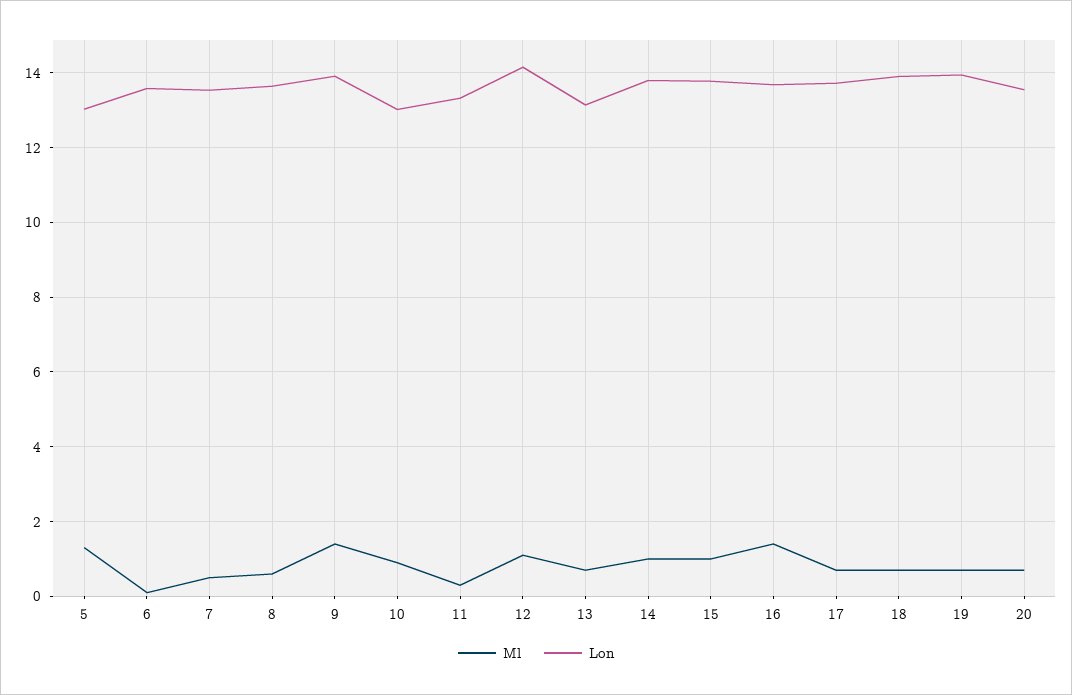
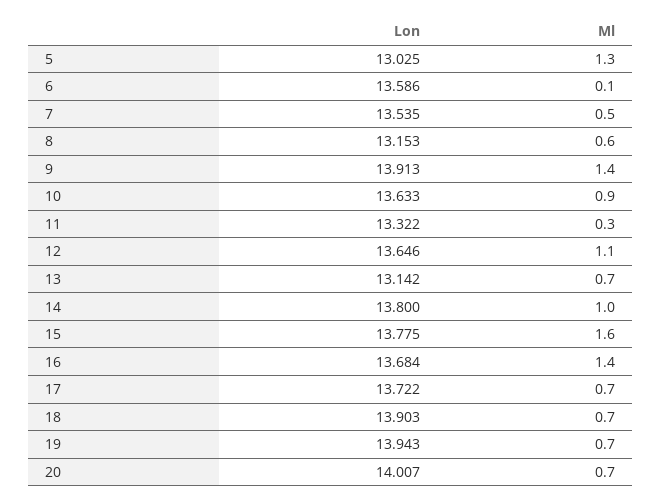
  {
    "Ml": {
      "5": 1.3,
      "6": 0.1,
      "7": 0.5,
      "8": 0.6,
      "9": 1.4,
      "10": 0.9,
      "11": 0.3,
      "12": 1.1,
      "13": 0.7,
      "14": 1,
-     "15": 1,
+     "15": 1.6,
      "16": 1.4,
      "17": 0.7,
      "18": 0.7,
      "19": 0.7,
      "20": 0.7
    },
    "Lon": {
      "5": 13.025,
      "6": 13.586,
      "7": 13.535,
-     "8": 13.6,
+     "8": 13.153,
      "9": 13.913,
-     "10": 13,
+     "10": 13.633,
      "11": 13.322,
-     "12": 14.2,
+     "12": 13.646,
      "13": 13.142,
      "14": 13.8,
      "15": 13.775,
      "16": 13.684,
      "17": 13.722,
      "18": 13.903,
      "19": 13.943,
-     "20": 13.6
+     "20": 14.007
    }
  }

